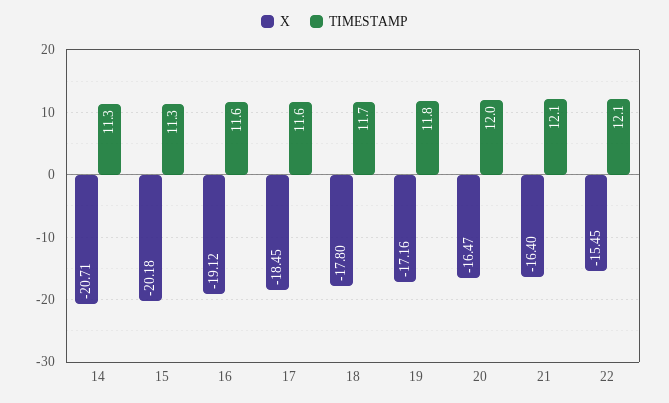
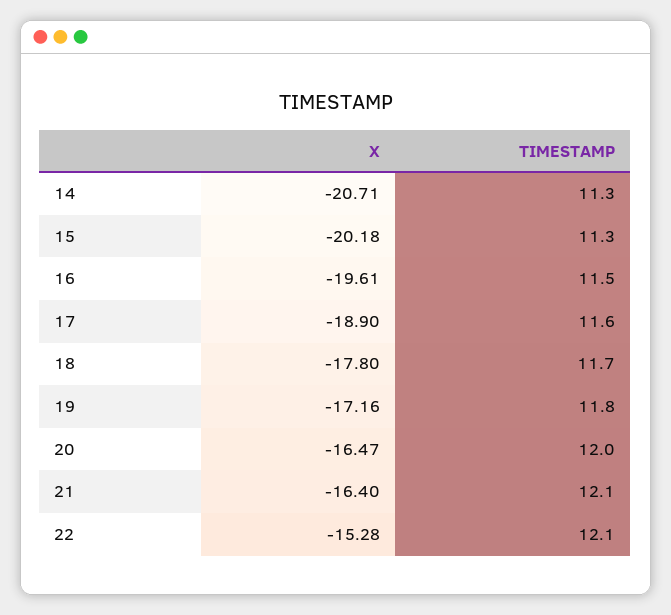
  {
    "X": {
      "14": -20.71,
      "15": -20.18,
-     "16": -19.12,
+     "16": -19.61,
-     "17": -18.45,
+     "17": -18.9,
      "18": -17.8,
      "19": -17.16,
      "20": -16.47,
      "21": -16.4,
-     "22": -15.45
+     "22": -15.28
    },
    "TIMESTAMP": {
      "14": 11.3,
      "15": 11.3,
-     "16": 11.6,
+     "16": 11.5,
      "17": 11.6,
      "18": 11.7,
      "19": 11.8,
      "20": 12,
      "21": 12.1,
      "22": 12.1
    }
  }

